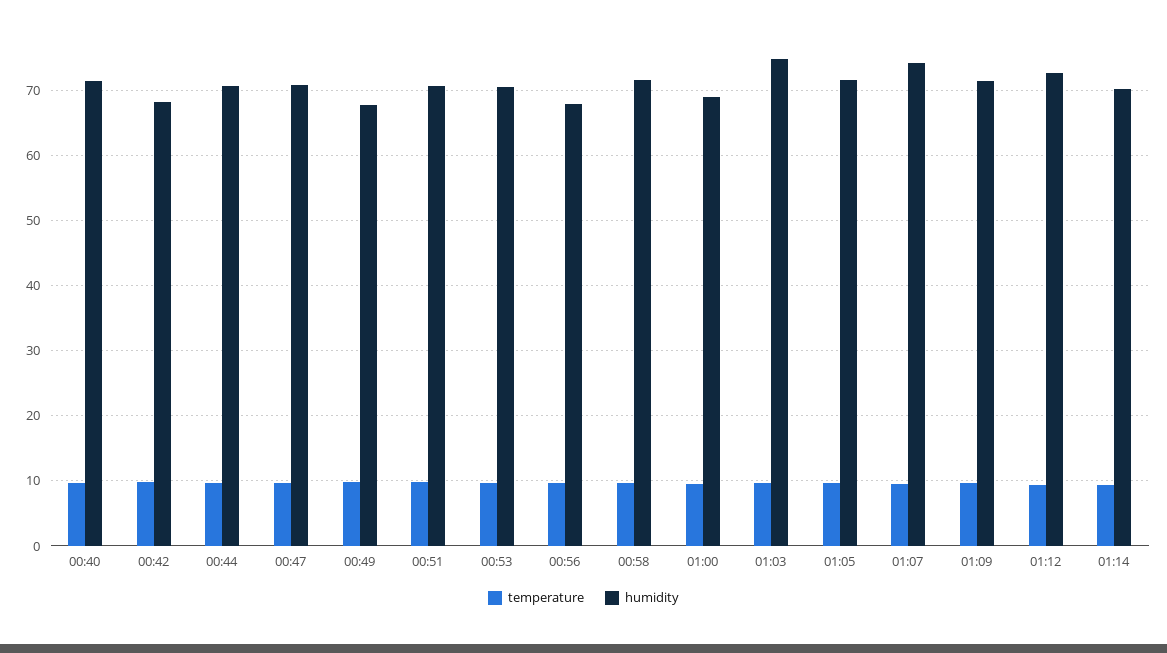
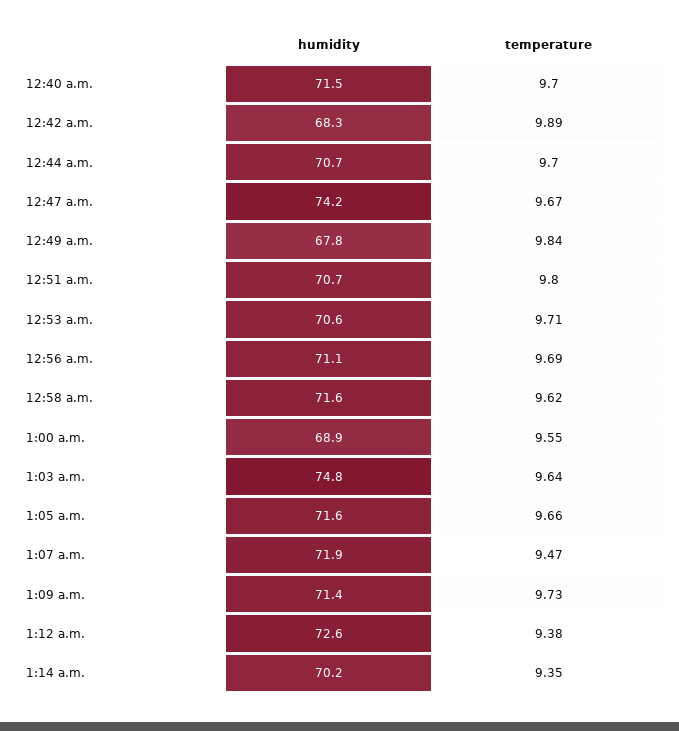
  {
    "temperature": {
      "00:40": 9.7,
      "00:42": 9.89,
      "00:44": 9.7,
      "00:47": 9.67,
      "00:49": 9.84,
      "00:51": 9.8,
      "00:53": 9.71,
      "00:56": 9.69,
      "00:58": 9.62,
      "01:00": 9.55,
      "01:03": 9.64,
      "01:05": 9.66,
      "01:07": 9.47,
      "01:09": 9.73,
      "01:12": 9.38,
      "01:14": 9.35
    },
    "humidity": {
      "00:40": 71.5,
      "00:42": 68.3,
      "00:44": 70.7,
-     "00:47": 71,
+     "00:47": 74.2,
      "00:49": 67.8,
      "00:51": 70.7,
      "00:53": 70.6,
-     "00:56": 68,
+     "00:56": 71.1,
      "00:58": 71.6,
      "01:00": 68.9,
      "01:03": 74.8,
      "01:05": 71.6,
-     "01:07": 74,
+     "01:07": 71.9,
      "01:09": 71.4,
      "01:12": 72.6,
      "01:14": 70.2
    }
  }

